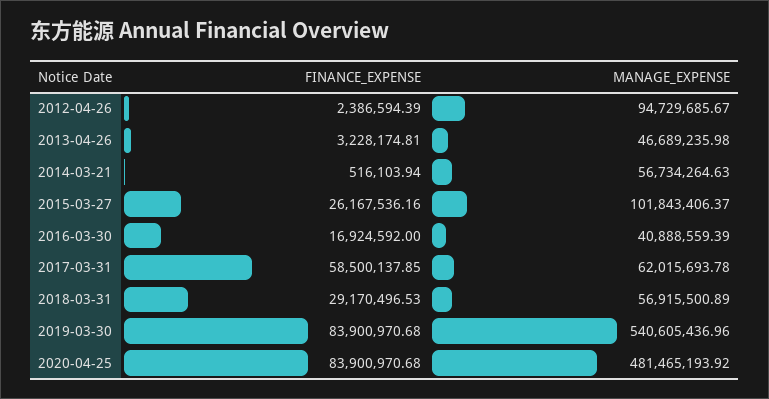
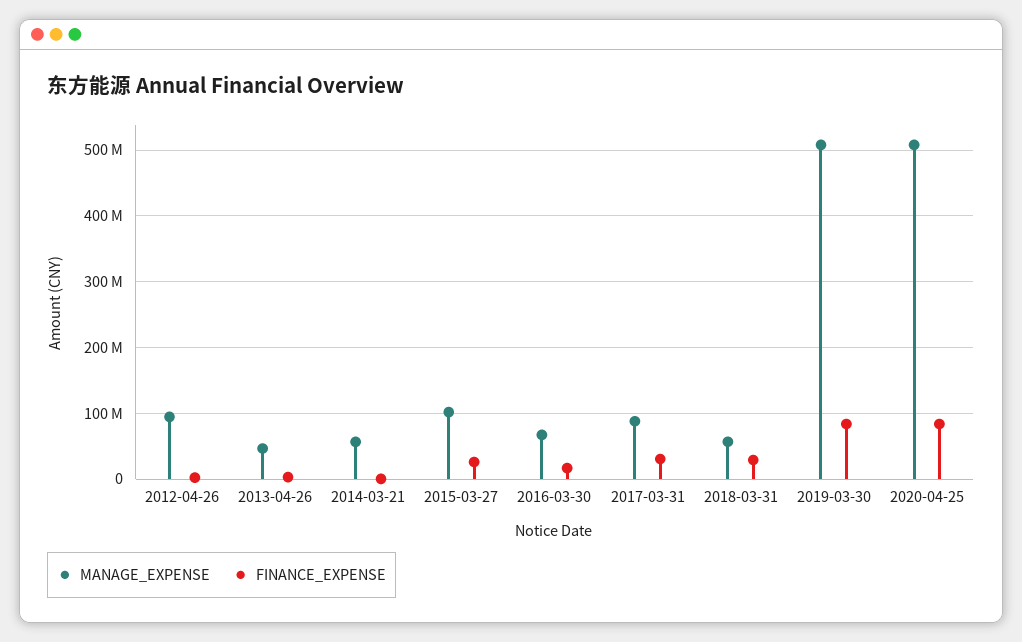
  {
    "FINANCE_EXPENSE": {
      "2012-04-26": 2386594.39,
      "2013-04-26": 3228174.81,
      "2014-03-21": 516103.94,
      "2015-03-27": 26167536.16,
      "2016-03-30": 16924592,
-     "2017-03-31": 58500137.85,
+     "2017-03-31": 30000000,
      "2018-03-31": 29170496.53,
      "2019-03-30": 83900970.68,
      "2020-04-25": 83900970.68
    },
    "MANAGE_EXPENSE": {
      "2012-04-26": 94729685.67,
      "2013-04-26": 46689235.98,
      "2014-03-21": 56734264.63,
      "2015-03-27": 101843406.37,
-     "2016-03-30": 40888559.39,
+     "2016-03-30": 70000000,
-     "2017-03-31": 62015693.78,
+     "2017-03-31": 90000000,
      "2018-03-31": 56915500.89,
-     "2019-03-30": 540605436.96,
+     "2019-03-30": 510000000,
-     "2020-04-25": 481465193.92
+     "2020-04-25": 510000000
    }
  }

